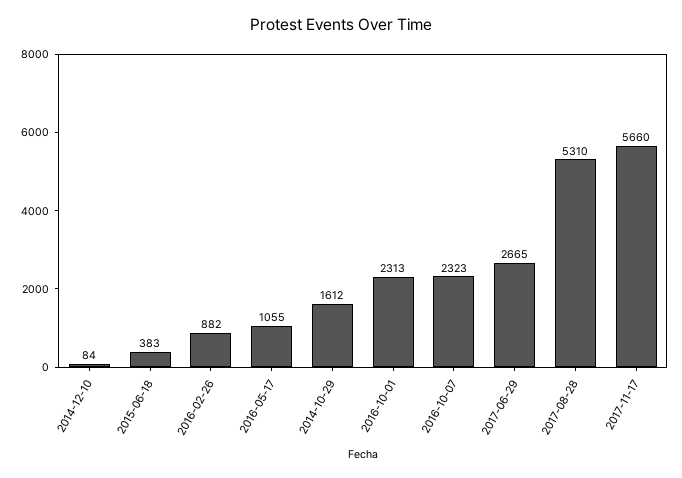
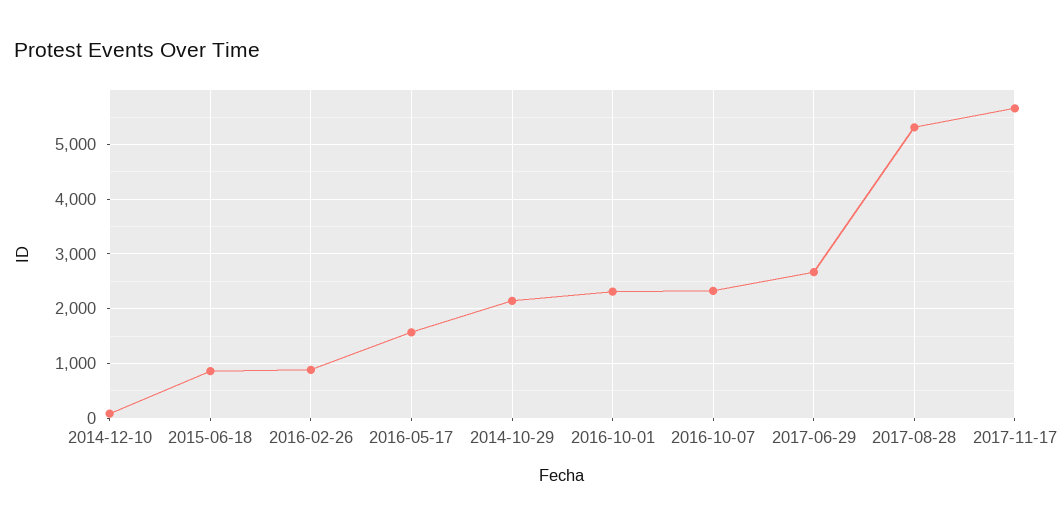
  {
    "2014-12-10": 84,
-   "2015-06-18": 383,
+   "2015-06-18": 800,
    "2016-02-26": 882,
-   "2016-05-17": 1055,
+   "2016-05-17": 1600,
-   "2014-10-29": 1612,
+   "2014-10-29": 2200,
    "2016-10-01": 2313,
    "2016-10-07": 2323,
    "2017-06-29": 2665,
    "2017-08-28": 5310,
    "2017-11-17": 5660
  }

